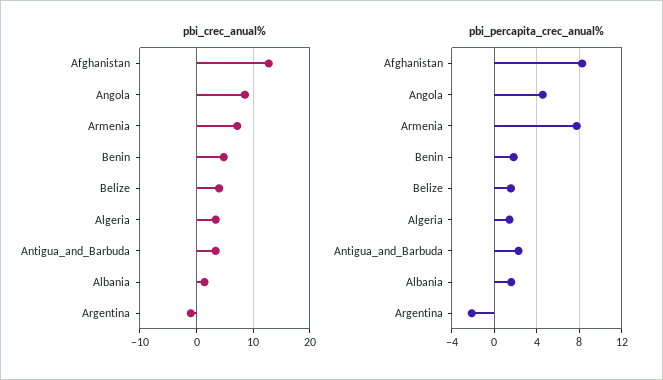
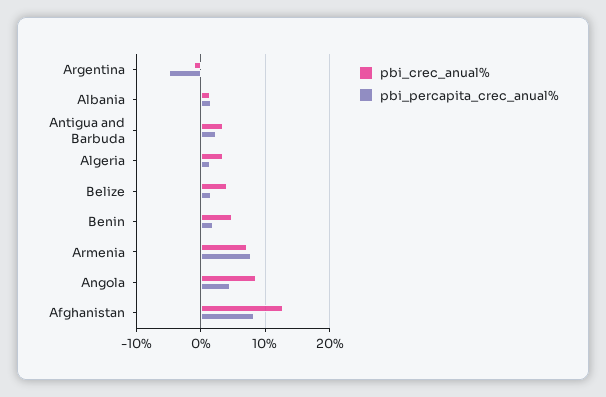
  {
    "pbi_crec_anual%": {
      "Afghanistan": 13,
      "Angola": 9,
      "Armenia": 7,
      "Benin": 5,
      "Belize": 4,
      "Algeria": 3,
      "Antigua_and_Barbuda": 3,
      "Albania": 1,
      "Argentina": -1
    },
    "pbi_percapita_crec_anual%": {
      "Afghanistan": 8,
      "Angola": 5,
      "Armenia": 8,
      "Benin": 2,
      "Belize": 2,
      "Algeria": 1,
      "Antigua_and_Barbuda": 2,
      "Albania": 2,
-     "Argentina": -2
+     "Argentina": -5
    }
  }

